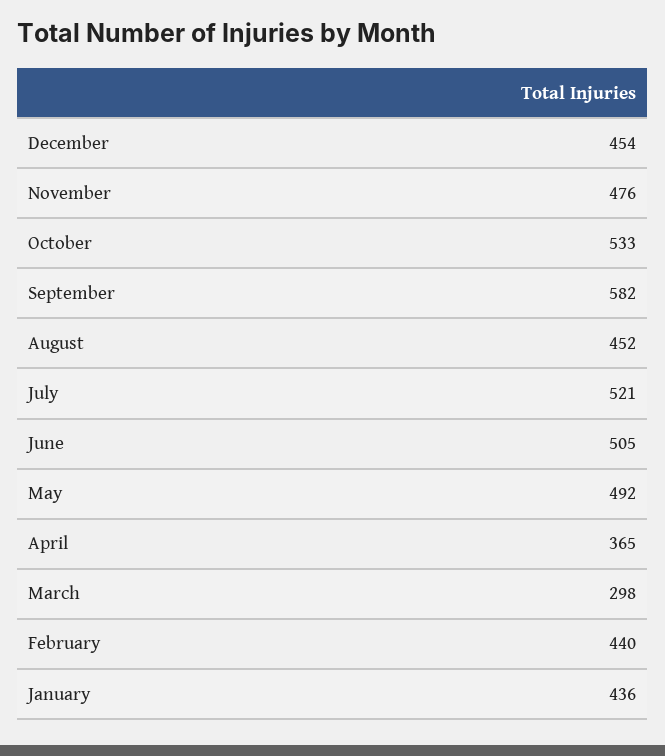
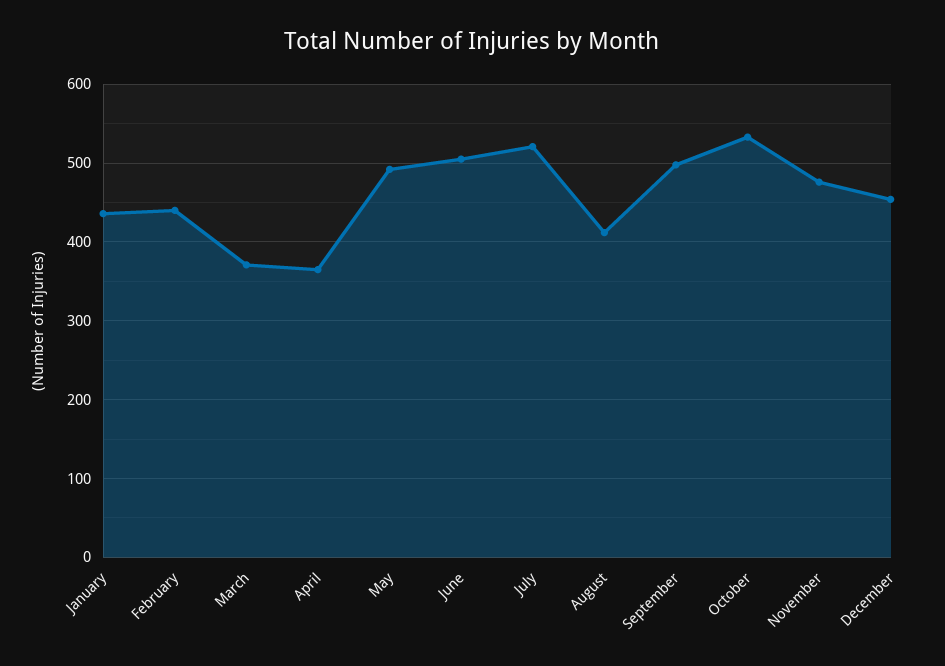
  {
    "December": 454,
    "November": 476,
    "October": 533,
-   "September": 582,
+   "September": 500,
-   "August": 452,
+   "August": 410,
    "July": 521,
    "June": 505,
    "May": 492,
    "April": 365,
-   "March": 298,
+   "March": 370,
    "February": 440,
    "January": 436
  }

